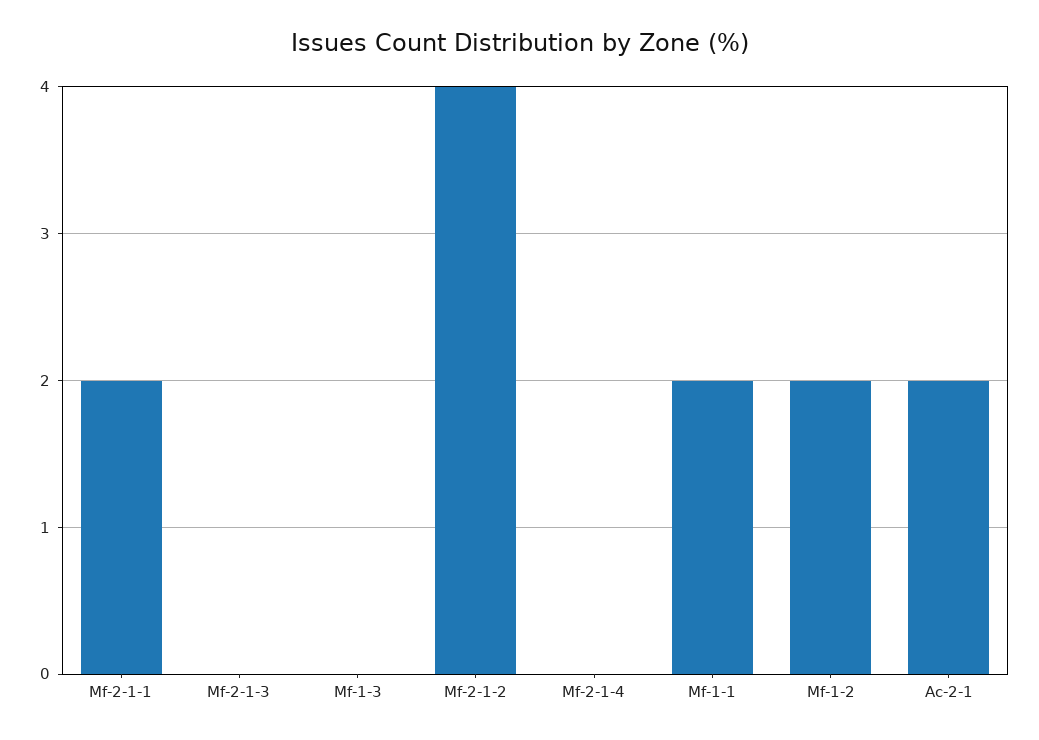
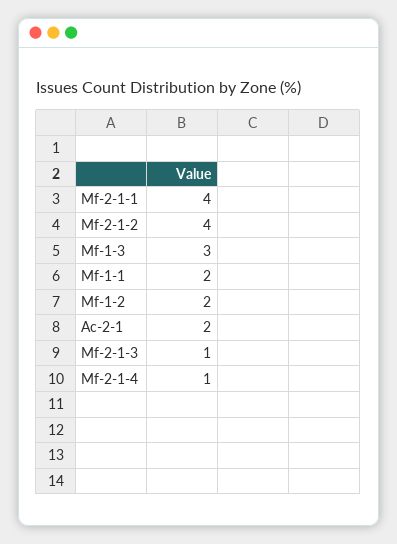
  {
-   "Mf-2-1-1": 2,
+   "Mf-2-1-1": 4,
-   "Mf-2-1-3": 0,
+   "Mf-2-1-3": 1,
-   "Mf-1-3": 0,
+   "Mf-1-3": 3,
    "Mf-2-1-2": 4,
-   "Mf-2-1-4": 0,
+   "Mf-2-1-4": 1,
    "Mf-1-1": 2,
    "Mf-1-2": 2,
    "Ac-2-1": 2
  }

